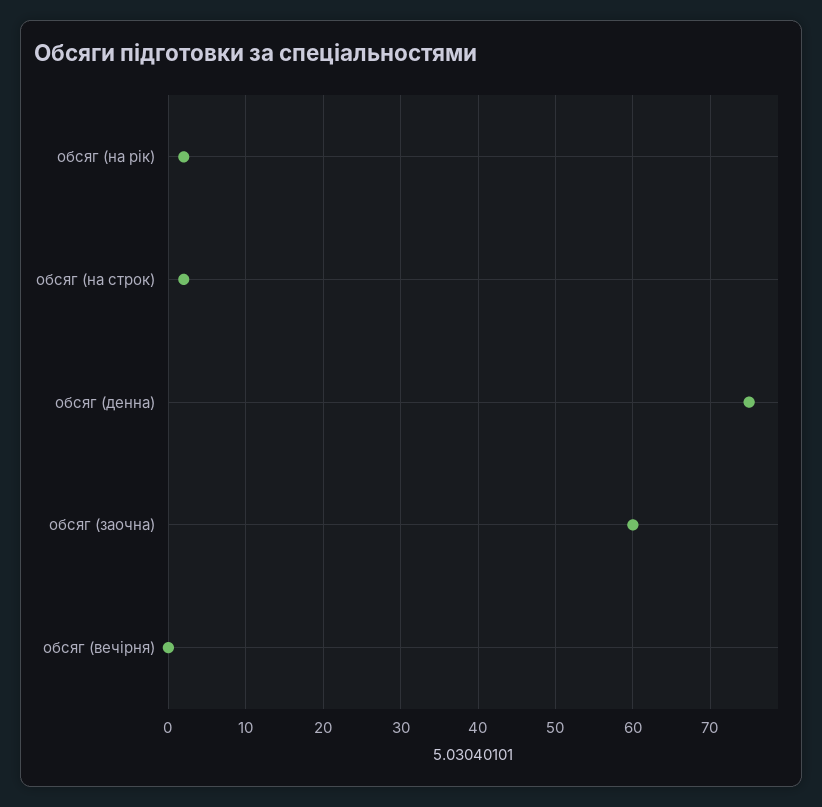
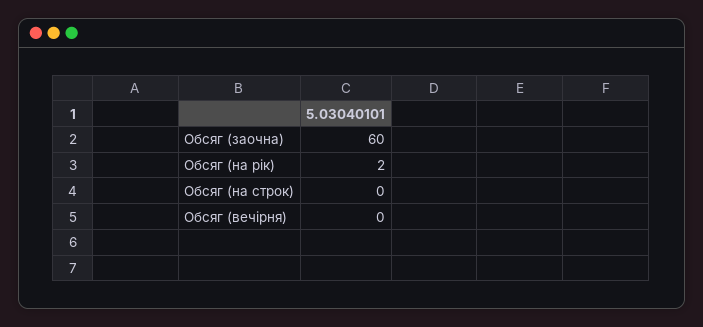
  {
    "обсяг (на рік)": 2,
-   "обсяг (на строк)": 2,
+   "обсяг (на строк)": 0,
-   "обсяг (денна)": 75,
    "обсяг (заочна)": 60,
    "обсяг (вечірня)": 0
  }

